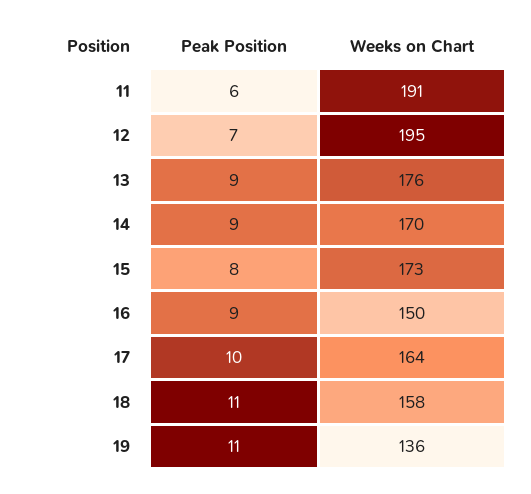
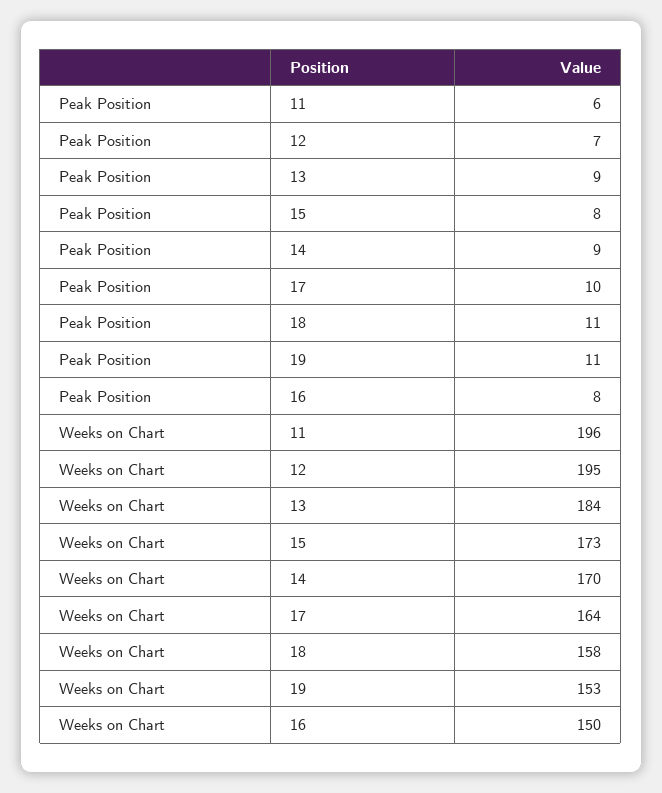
  {
    "Peak Position": {
      "11": 6,
      "12": 7,
      "13": 9,
      "14": 9,
      "15": 8,
-     "16": 9,
+     "16": 8,
      "17": 10,
      "18": 11,
      "19": 11
    },
    "Weeks on Chart": {
-     "11": 191,
+     "11": 196,
      "12": 195,
-     "13": 176,
+     "13": 184,
      "14": 170,
      "15": 173,
      "16": 150,
      "17": 164,
      "18": 158,
-     "19": 136
+     "19": 153
    }
  }

